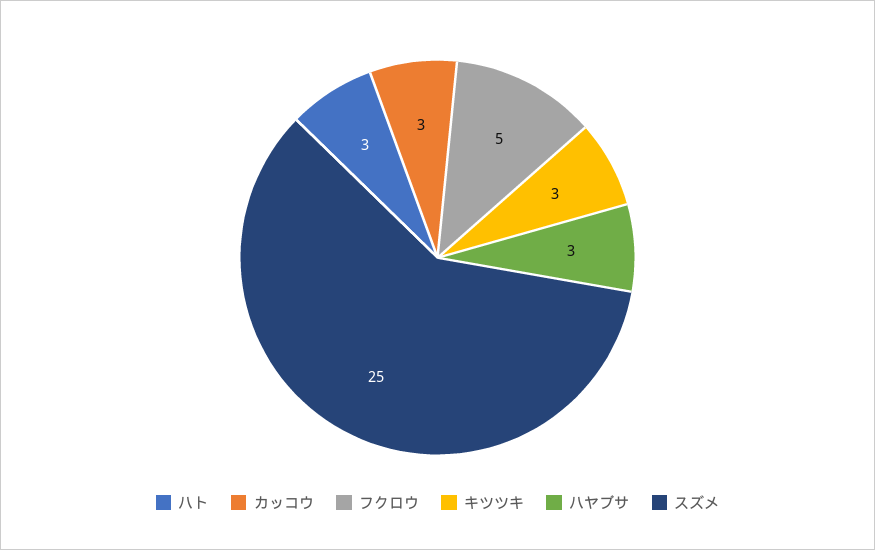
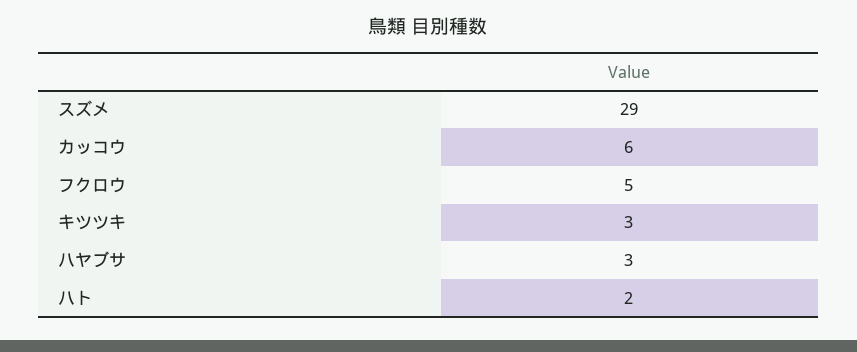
  {
-   "ハト": 3,
+   "ハト": 2,
-   "カッコウ": 3,
+   "カッコウ": 6,
    "フクロウ": 5,
    "キツツキ": 3,
    "ハヤブサ": 3,
-   "スズメ": 25
+   "スズメ": 29
  }

